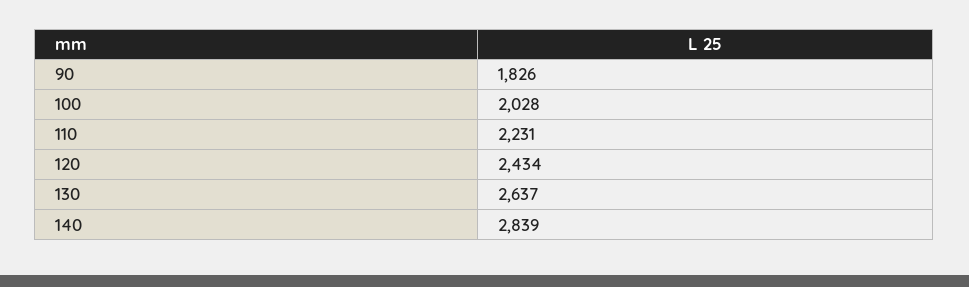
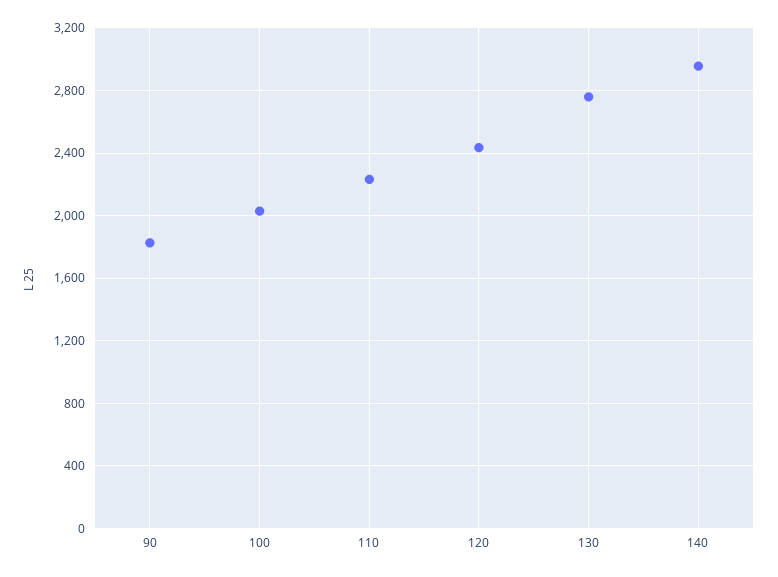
  {
    "90": 1826,
    "100": 2028,
    "110": 2231,
    "120": 2434,
-   "130": 2637,
+   "130": 2750,
-   "140": 2839
+   "140": 2950
  }

